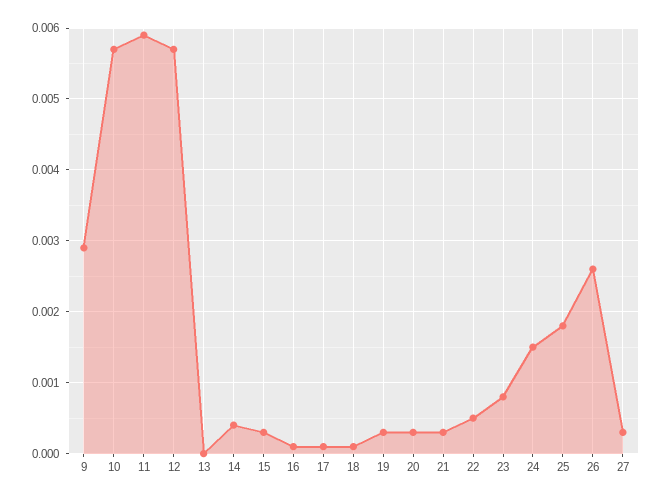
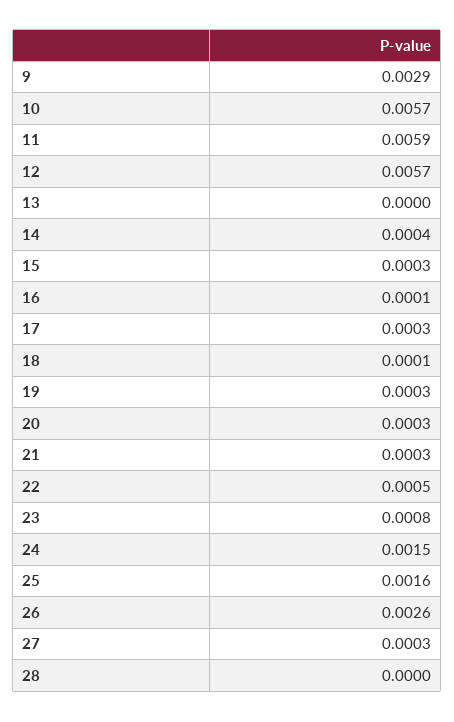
  {
    "9": 0.0029,
    "10": 0.0057,
    "11": 0.0059,
    "12": 0.0057,
    "13": 0,
    "14": 0.0004,
    "15": 0.0003,
    "16": 0.0001,
-   "17": 0.0001,
+   "17": 0.0003,
    "18": 0.0001,
    "19": 0.0003,
    "20": 0.0003,
    "21": 0.0003,
    "22": 0.0005,
    "23": 0.0008,
    "24": 0.0015,
-   "25": 0.0018,
+   "25": 0.0016,
    "26": 0.0026,
-   "27": 0.0003
+   "27": 0.0003,
+   "28": 0
  }

